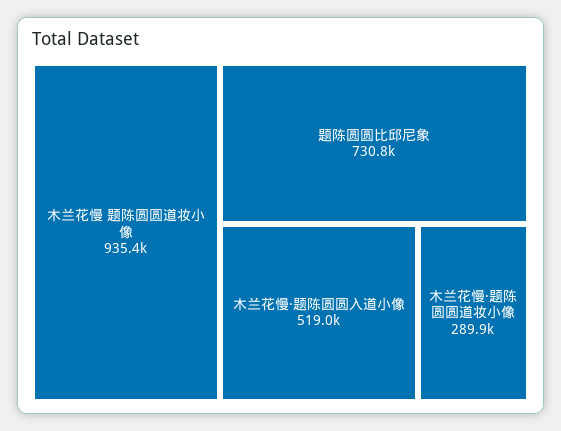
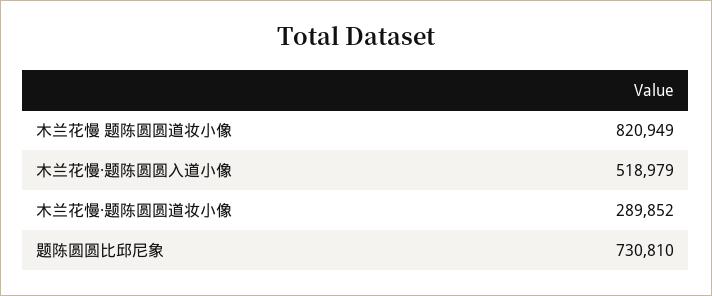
  {
-   "木兰花慢 题陈圆圆道妆小像": 935400,
+   "木兰花慢 题陈圆圆道妆小像": 820949,
    "题陈圆圆比邱尼象": 730810,
    "木兰花慢·题陈圆圆入道小像": 518979,
    "木兰花慢·题陈圆圆道妆小像": 289852
  }

